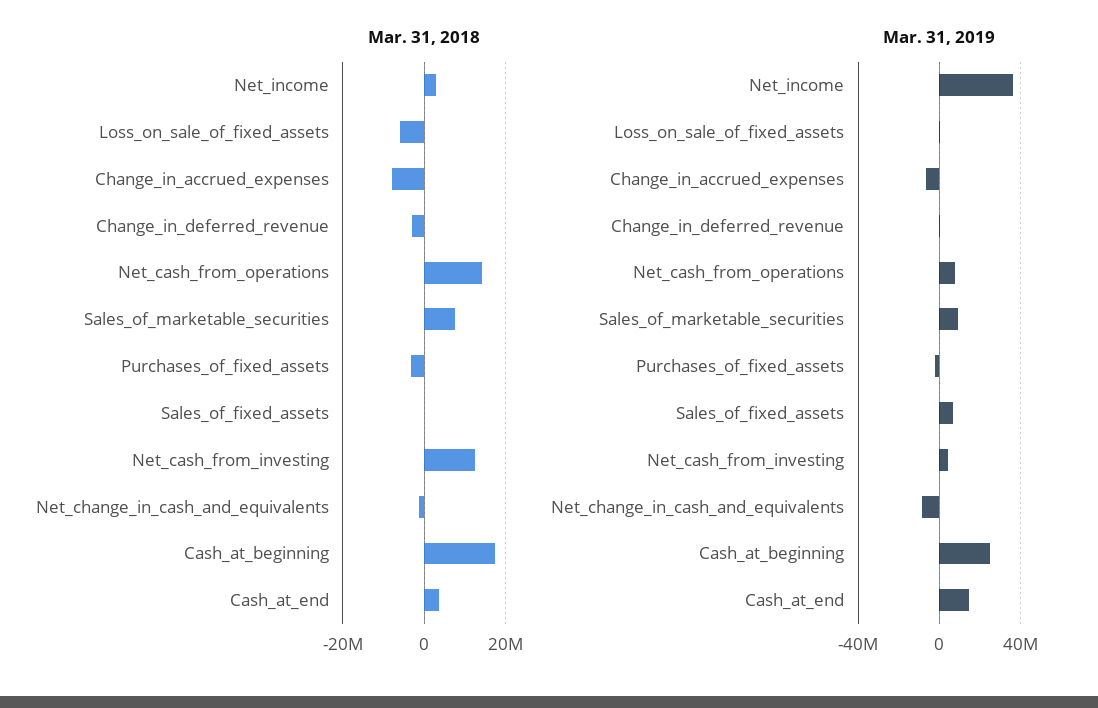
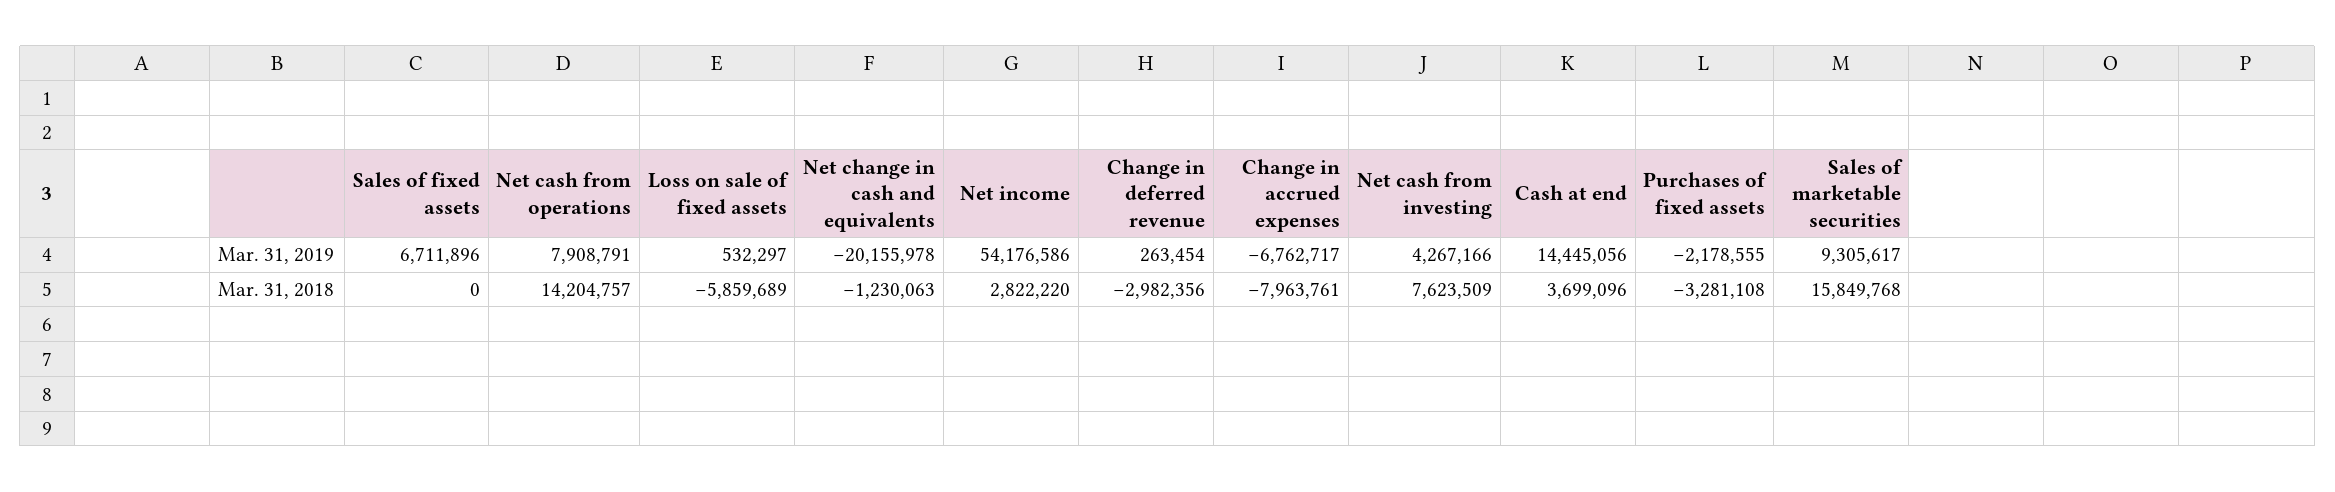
  {
    "Mar. 31, 2018": {
      "Net_income": 2822220,
      "Loss_on_sale_of_fixed_assets": -5859689,
      "Change_in_accrued_expenses": -7963761,
      "Change_in_deferred_revenue": -2982356,
      "Net_cash_from_operations": 14204757,
-     "Sales_of_marketable_securities": 8000000,
+     "Sales_of_marketable_securities": 15849768,
      "Purchases_of_fixed_assets": -3281108,
      "Sales_of_fixed_assets": 0,
-     "Net_cash_from_investing": 12000000,
+     "Net_cash_from_investing": 7623509,
      "Net_change_in_cash_and_equivalents": -1230063,
-     "Cash_at_beginning": 18000000,
      "Cash_at_end": 3699096
    },
    "Mar. 31, 2019": {
-     "Net_income": 35000000,
+     "Net_income": 54176586,
      "Loss_on_sale_of_fixed_assets": 532297,
      "Change_in_accrued_expenses": -6762717,
      "Change_in_deferred_revenue": 263454,
      "Net_cash_from_operations": 7908791,
      "Sales_of_marketable_securities": 9305617,
      "Purchases_of_fixed_assets": -2178555,
      "Sales_of_fixed_assets": 6711896,
      "Net_cash_from_investing": 4267166,
-     "Net_change_in_cash_and_equivalents": -10000000,
+     "Net_change_in_cash_and_equivalents": -20155978,
-     "Cash_at_beginning": 25000000,
      "Cash_at_end": 14445056
    }
  }

